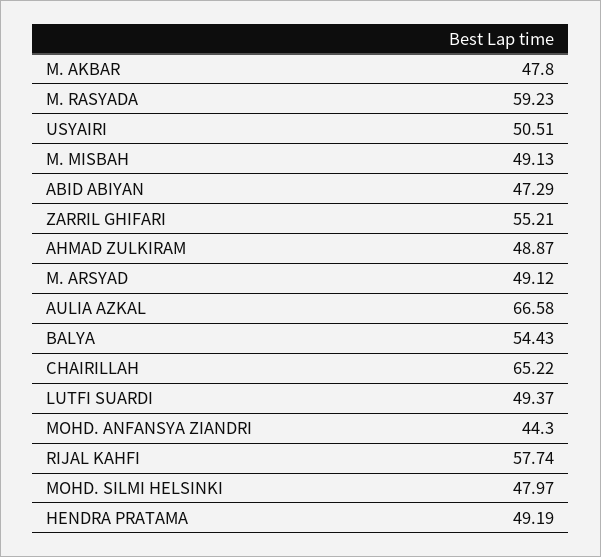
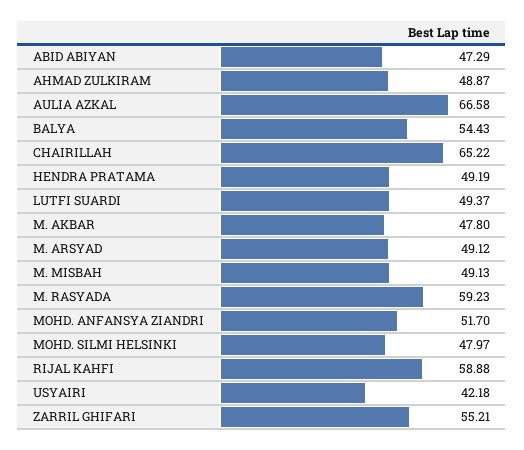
  {
    "M. AKBAR": 47.8,
    "M. RASYADA": 59.23,
-   "USYAIRI": 50.51,
+   "USYAIRI": 42.18,
    "M. MISBAH": 49.13,
    "ABID ABIYAN": 47.29,
    "ZARRIL GHIFARI": 55.21,
    "AHMAD ZULKIRAM": 48.87,
    "M. ARSYAD": 49.12,
    "AULIA AZKAL": 66.58,
    "BALYA": 54.43,
    "CHAIRILLAH": 65.22,
    "LUTFI SUARDI": 49.37,
-   "MOHD. ANFANSYA ZIANDRI": 44.3,
+   "MOHD. ANFANSYA ZIANDRI": 51.7,
-   "RIJAL KAHFI": 57.74,
+   "RIJAL KAHFI": 58.88,
    "MOHD. SILMI HELSINKI": 47.97,
    "HENDRA PRATAMA": 49.19
  }

